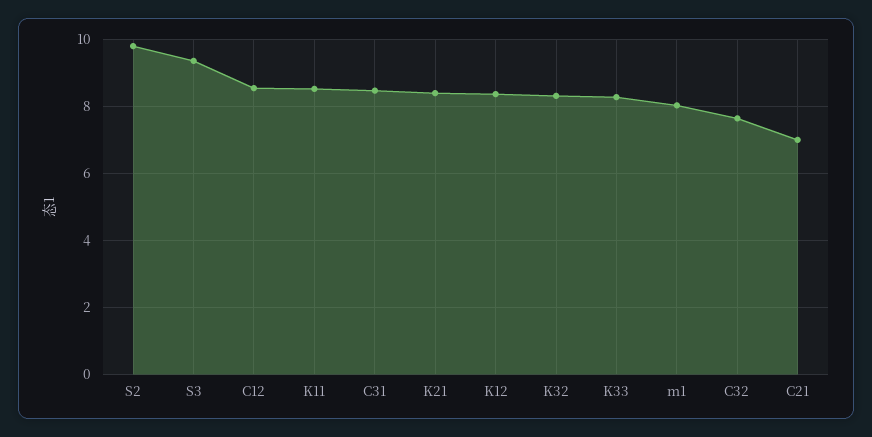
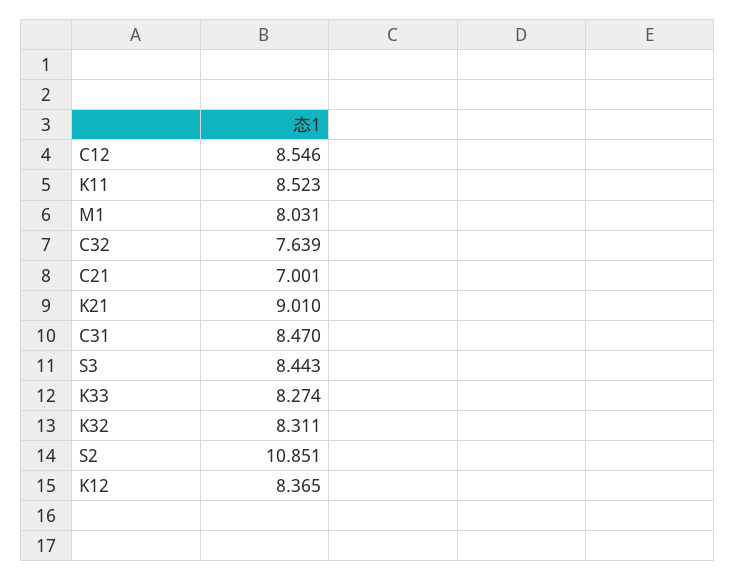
  {
-   "S2": 9.8,
+   "S2": 10.851,
-   "S3": 9.4,
+   "S3": 8.443,
    "C12": 8.546,
    "K11": 8.523,
    "C31": 8.47,
-   "K21": 8.4,
+   "K21": 9.01,
    "K12": 8.365,
    "K32": 8.311,
    "K33": 8.274,
    "m1": 8.031,
    "C32": 7.639,
    "C21": 7.001
  }

